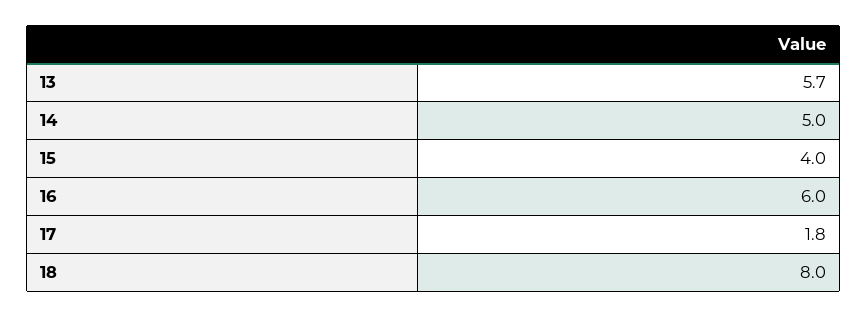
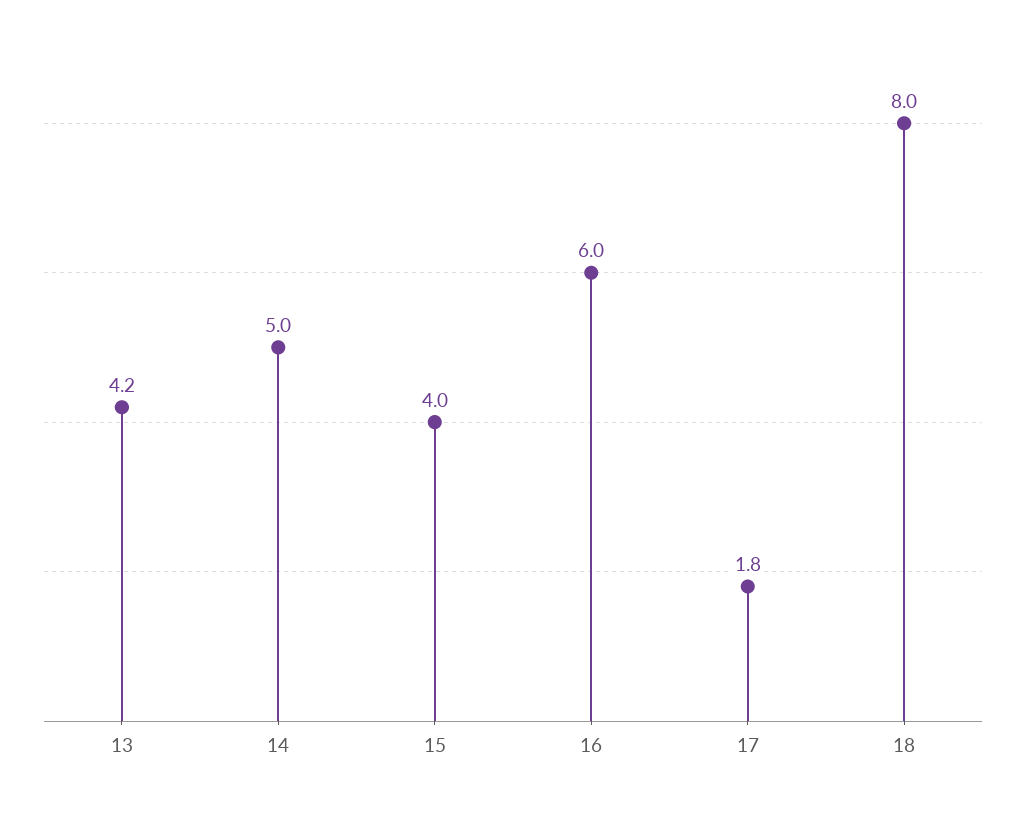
  {
-   "13": 5.7,
+   "13": 4.2,
    "14": 5,
    "15": 4,
    "16": 6,
    "17": 1.8,
    "18": 8
  }

